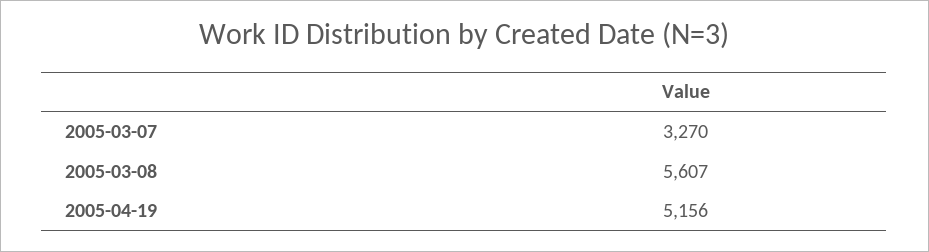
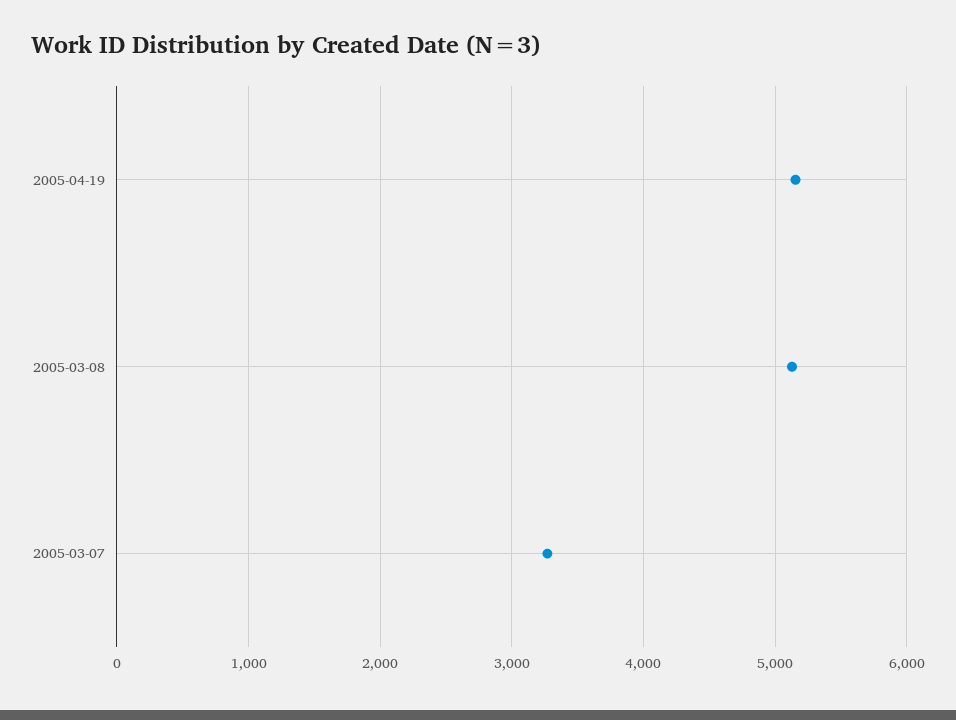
  {
    "2005-03-07": 3270,
-   "2005-03-08": 5607,
+   "2005-03-08": 5100,
    "2005-04-19": 5156
  }

